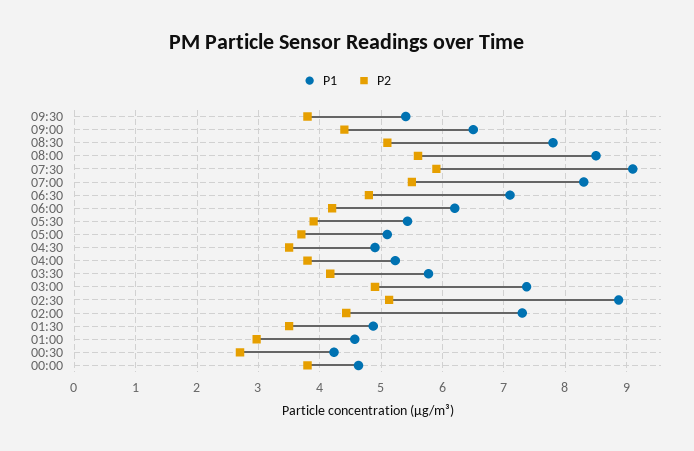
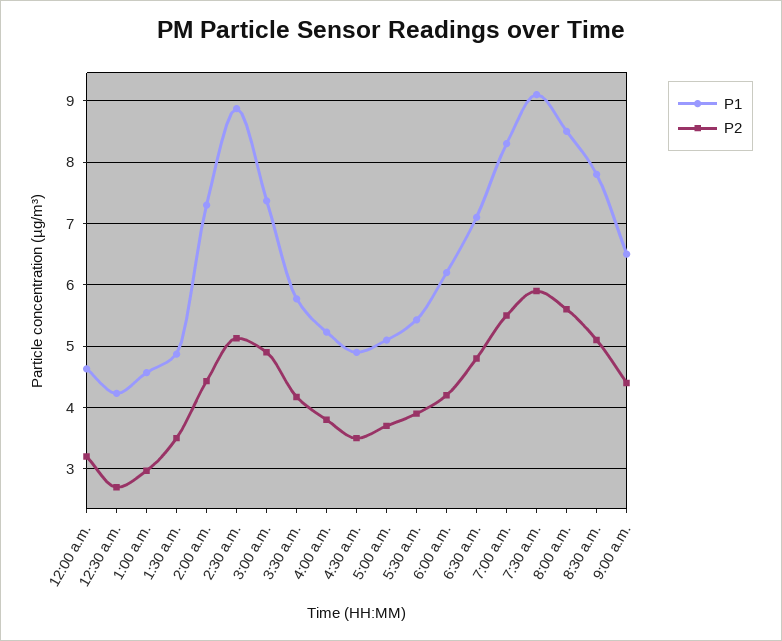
  {
    "P1": {
-     "09:30": 5.4,
      "09:00": 6.5,
      "08:30": 7.8,
      "08:00": 8.5,
      "07:30": 9.1,
      "07:00": 8.3,
      "06:30": 7.1,
      "06:00": 6.2,
      "05:30": 5.4,
      "05:00": 5.1,
      "04:30": 4.9,
      "04:00": 5.2,
      "03:30": 5.8,
      "03:00": 7.4,
      "02:30": 8.9,
      "02:00": 7.3,
      "01:30": 4.9,
      "01:00": 4.6,
      "00:30": 4.2,
      "00:00": 4.6
    },
    "P2": {
-     "09:30": 3.8,
      "09:00": 4.4,
      "08:30": 5.1,
      "08:00": 5.6,
      "07:30": 5.9,
      "07:00": 5.5,
      "06:30": 4.8,
      "06:00": 4.2,
      "05:30": 3.9,
      "05:00": 3.7,
      "04:30": 3.5,
      "04:00": 3.8,
      "03:30": 4.2,
      "03:00": 4.9,
      "02:30": 5.1,
      "02:00": 4.4,
      "01:30": 3.5,
      "01:00": 3,
      "00:30": 2.7,
-     "00:00": 3.8
+     "00:00": 3.2
    }
  }

